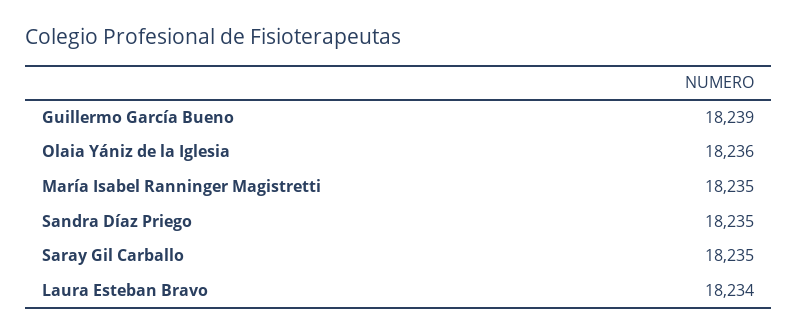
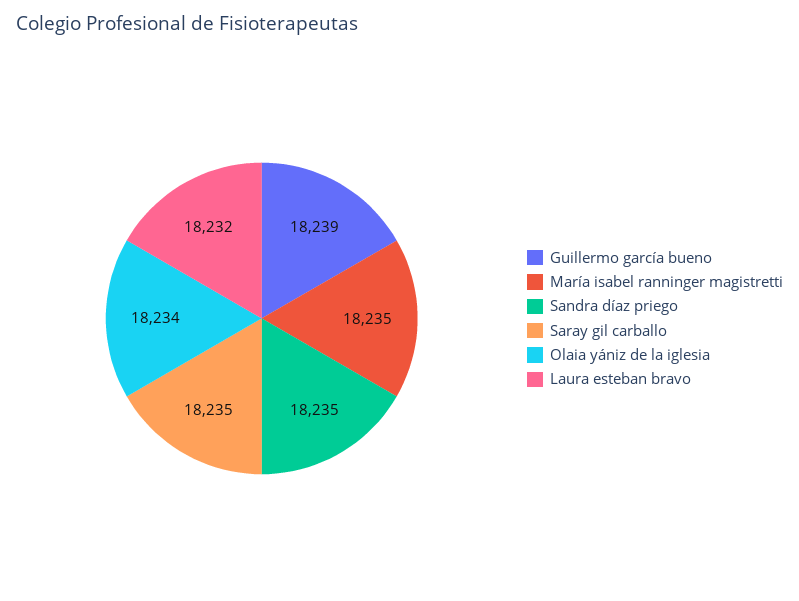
  {
    "Guillermo García Bueno": 18239,
-   "Olaia Yániz de la Iglesia": 18236,
+   "Olaia Yániz de la Iglesia": 18234,
    "María Isabel Ranninger Magistretti": 18235,
    "Sandra Díaz Priego": 18235,
    "Saray Gil Carballo": 18235,
-   "Laura Esteban Bravo": 18234
+   "Laura Esteban Bravo": 18232
  }

